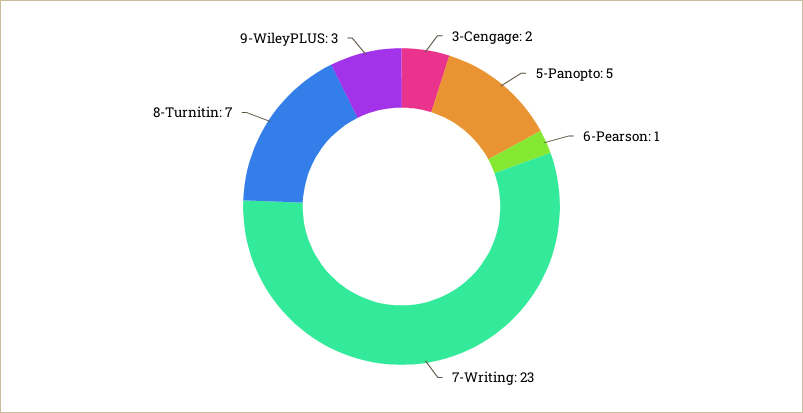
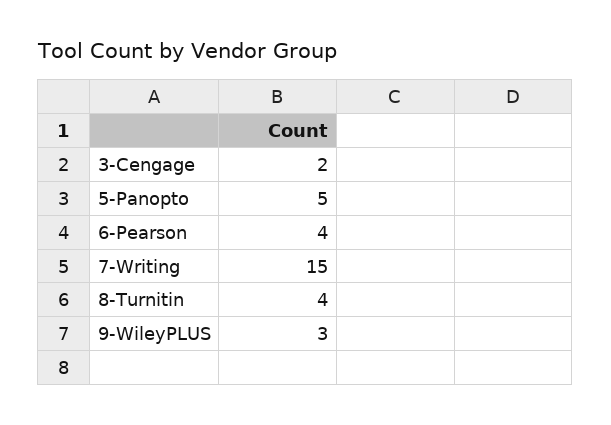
  {
    "3-Cengage": 2,
    "5-Panopto": 5,
-   "6-Pearson": 1,
+   "6-Pearson": 4,
-   "7-Writing": 23,
+   "7-Writing": 15,
-   "8-Turnitin": 7,
+   "8-Turnitin": 4,
    "9-WileyPLUS": 3
  }

